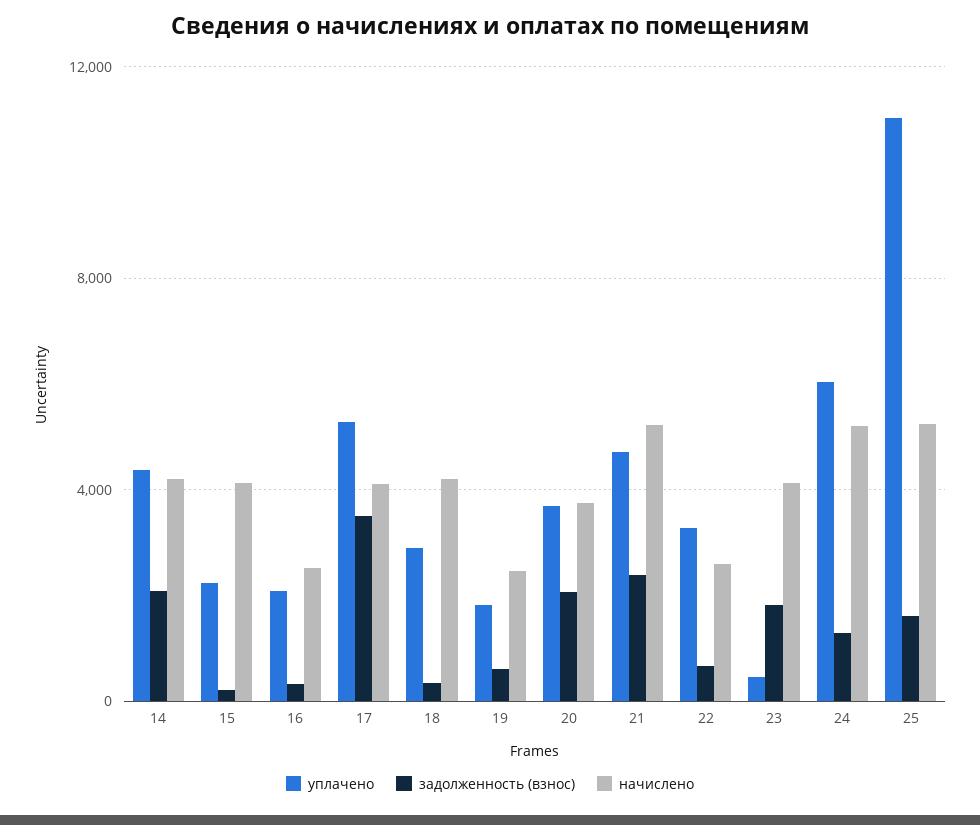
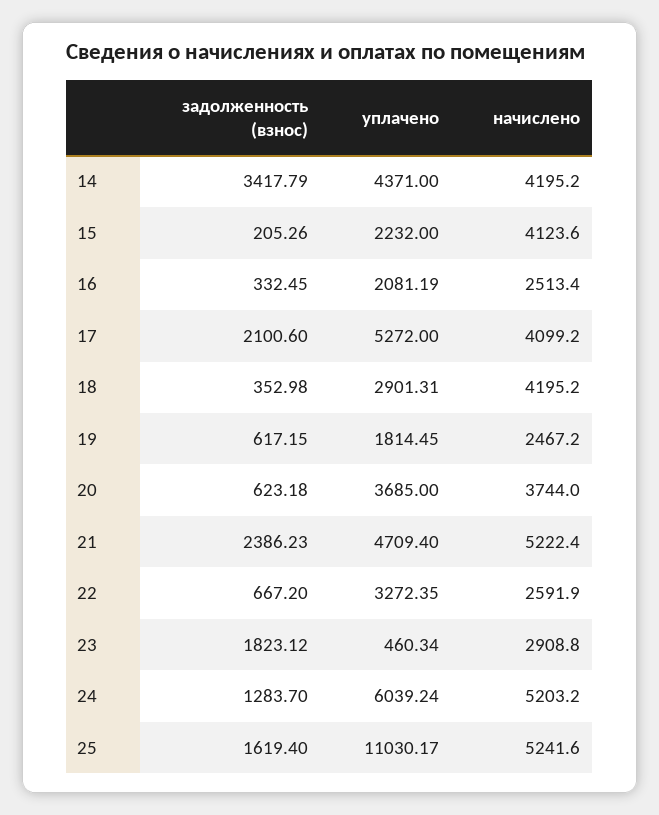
  {
    "уплачено": {
      "14": 4371,
      "15": 2232,
      "16": 2081.19,
      "17": 5272,
      "18": 2901.31,
      "19": 1814.45,
      "20": 3685,
      "21": 4709.4,
      "22": 3272.35,
      "23": 460.34,
      "24": 6039.24,
      "25": 11030.17
    },
    "задолженность (взнос)": {
-     "14": 2000,
+     "14": 3417.79,
      "15": 205.26,
      "16": 332.45,
-     "17": 3500,
+     "17": 2100.6,
      "18": 352.98,
      "19": 617.15,
-     "20": 2000,
+     "20": 623.18,
      "21": 2386.23,
      "22": 667.2,
      "23": 1823.12,
      "24": 1283.7,
      "25": 1619.4
    },
    "начислено": {
      "14": 4195.2,
      "15": 4123.6,
      "16": 2513.4,
      "17": 4099.2,
      "18": 4195.2,
      "19": 2467.2,
      "20": 3744,
      "21": 5222.4,
      "22": 2591.9,
-     "23": 4000,
+     "23": 2908.8,
      "24": 5203.2,
      "25": 5241.6
    }
  }

